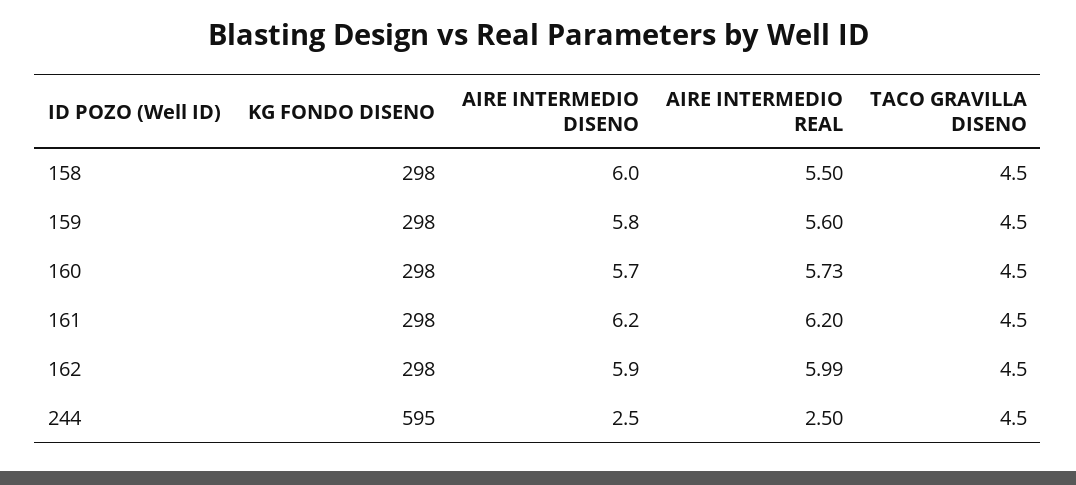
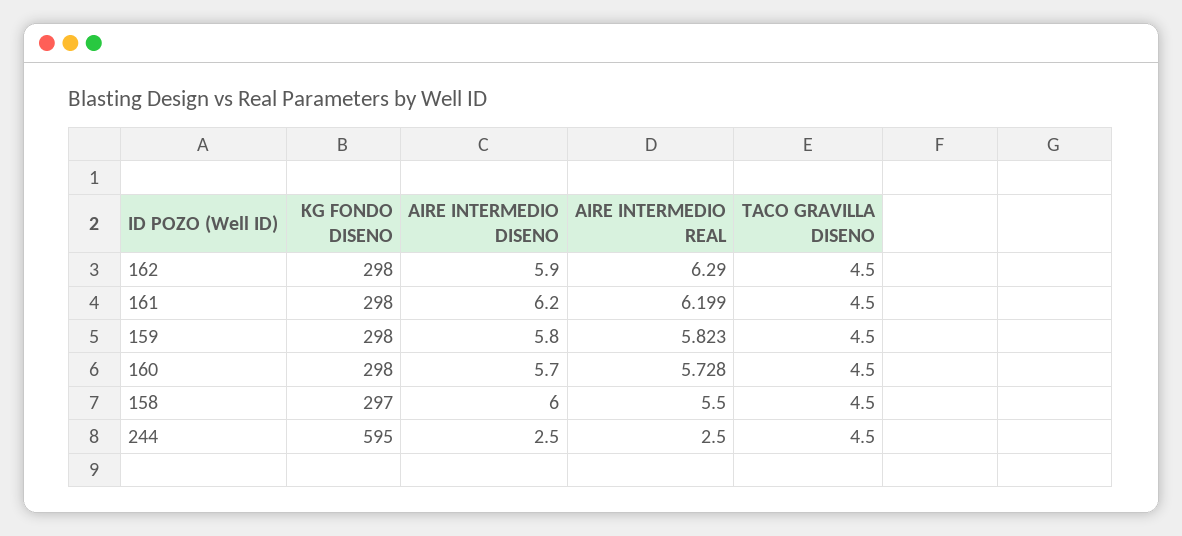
  {
    "KG FONDO DISENO": {
-     "158": 298,
+     "158": 297,
      "159": 298,
      "160": 298,
      "161": 298,
      "162": 298,
      "244": 595
    },
    "AIRE INTERMEDIO DISENO": {
      "158": 6,
      "159": 5.8,
      "160": 5.7,
      "161": 6.2,
      "162": 5.9,
      "244": 2.5
    },
    "AIRE INTERMEDIO REAL": {
      "158": 5.5,
-     "159": 5.6,
+     "159": 5.823,
      "160": 5.728,
      "161": 6.199,
-     "162": 5.99,
+     "162": 6.29,
      "244": 2.5
    },
    "TACO GRAVILLA DISENO": {
      "158": 4.5,
      "159": 4.5,
      "160": 4.5,
      "161": 4.5,
      "162": 4.5,
      "244": 4.5
    }
  }

